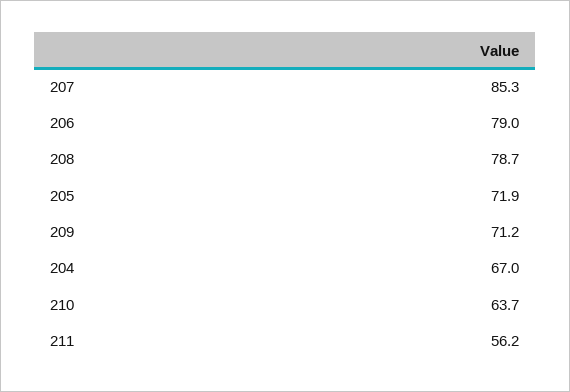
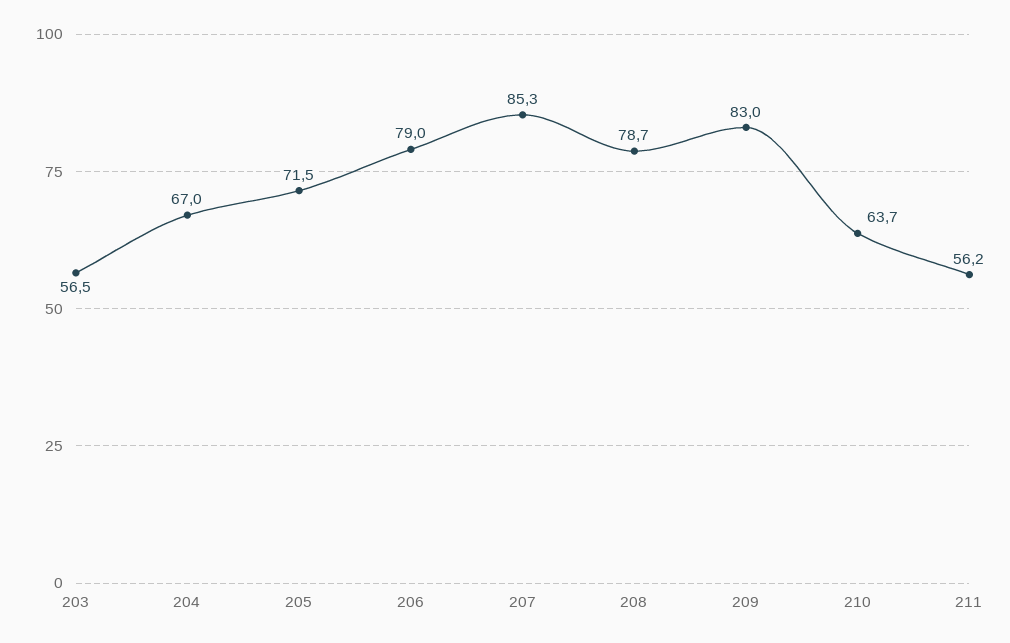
  {
    "207": 85.3,
    "206": 79,
    "208": 78.7,
-   "205": 71.9,
+   "205": 71.5,
-   "209": 71.2,
+   "209": 83,
    "204": 67,
    "210": 63.7,
-   "211": 56.2
+   "211": 56.2,
+   "203": 56.5
  }

